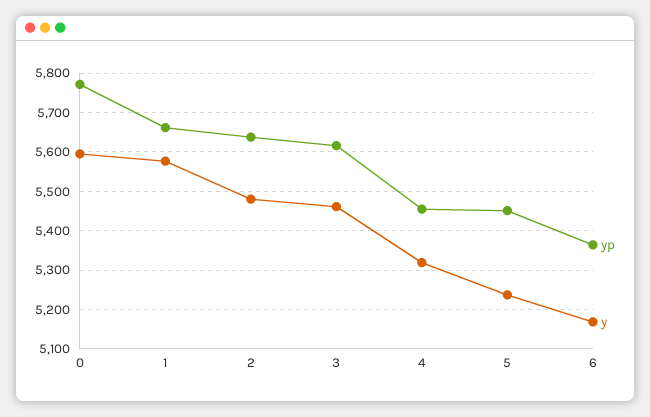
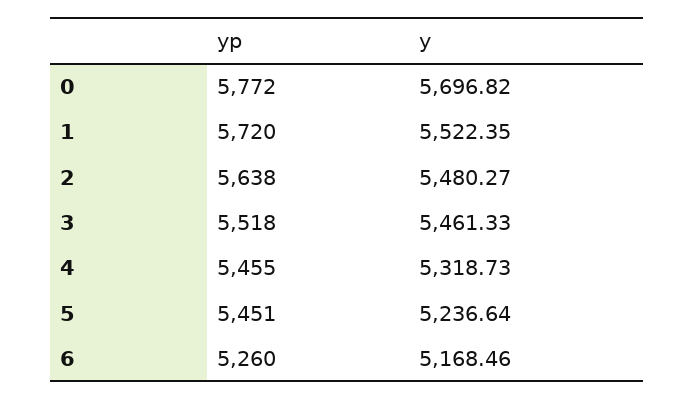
  {
    "yp": {
      "0": 5772,
-     "1": 5660,
+     "1": 5720,
      "2": 5638,
-     "3": 5620,
+     "3": 5518,
      "4": 5455,
      "5": 5451,
-     "6": 5360
+     "6": 5260
    },
    "y": {
-     "0": 5600,
+     "0": 5696.82,
-     "1": 5580,
+     "1": 5522.35,
      "2": 5480.27,
      "3": 5461.33,
      "4": 5318.73,
      "5": 5236.64,
      "6": 5168.46
    }
  }

